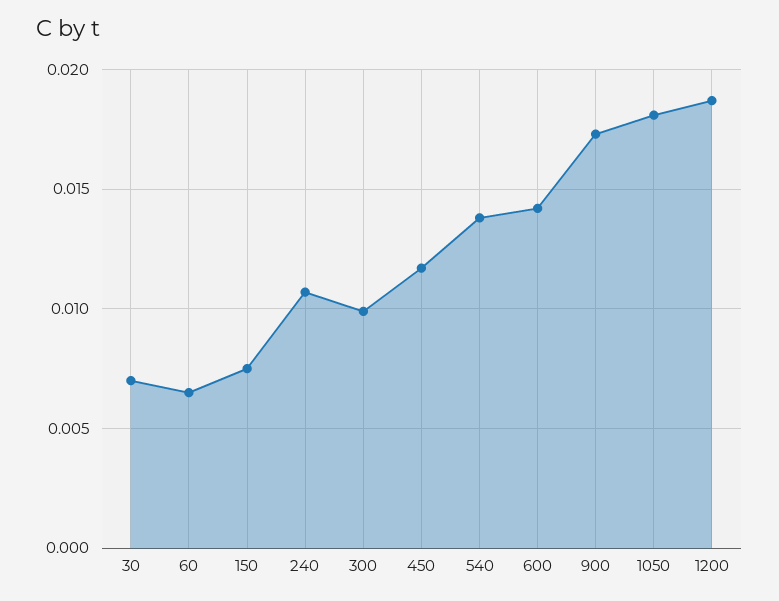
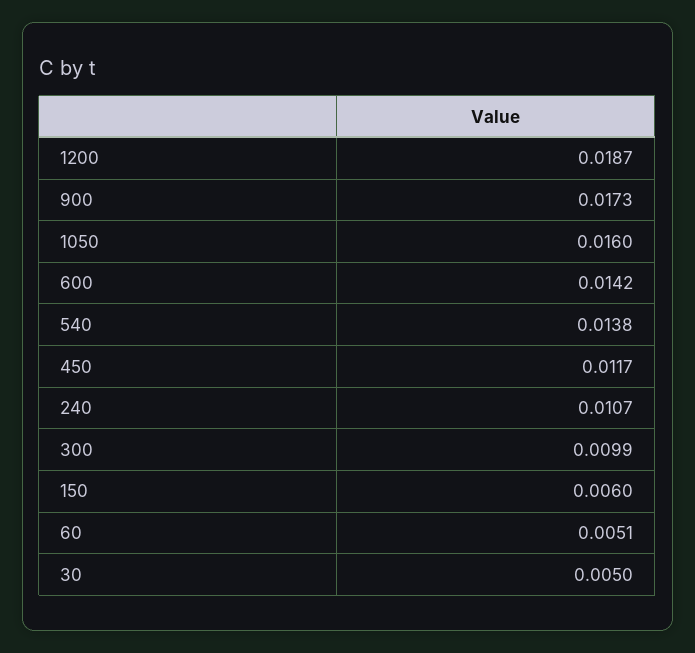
  {
-   "30": 0.007,
+   "30": 0.005,
-   "60": 0.0065,
+   "60": 0.0051,
-   "150": 0.0075,
+   "150": 0.006,
    "240": 0.0107,
    "300": 0.0099,
    "450": 0.0117,
    "540": 0.0138,
    "600": 0.0142,
    "900": 0.0173,
-   "1050": 0.018,
+   "1050": 0.016,
    "1200": 0.0187
  }

